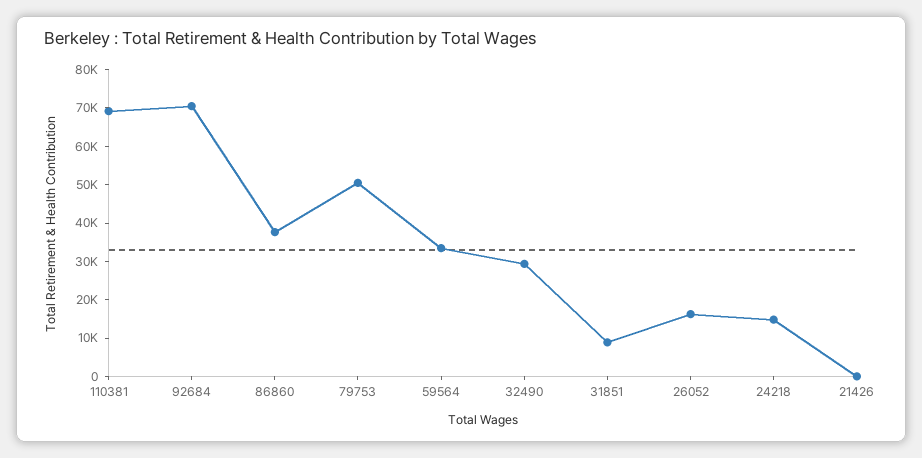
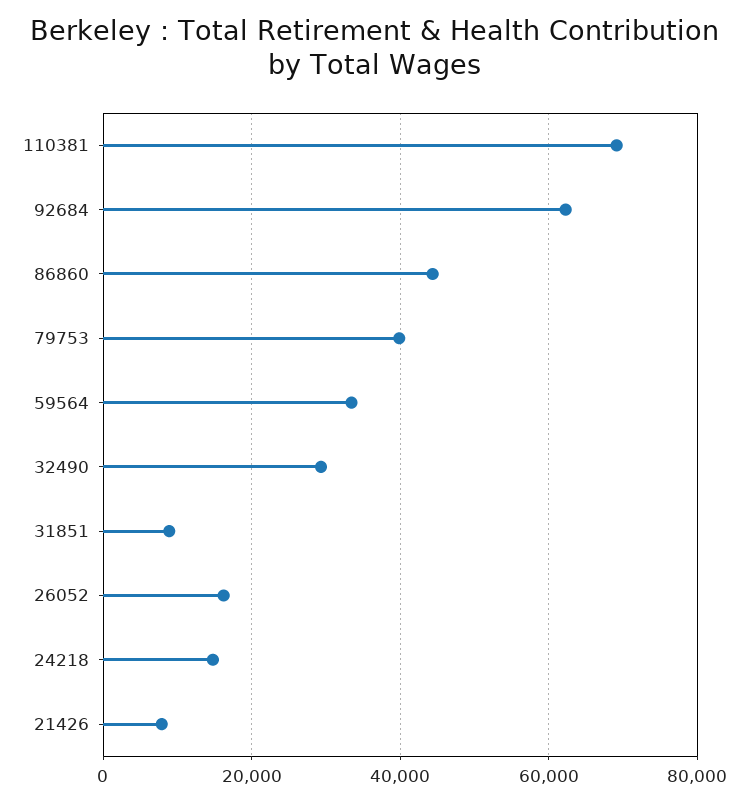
  {
    "110381": 70000,
-   "92684": 70000,
+   "92684": 62000,
-   "86860": 37500,
+   "86860": 44000,
-   "79753": 50000,
+   "79753": 40000,
    "59564": 34000,
    "32490": 30000,
    "31851": 8000,
    "26052": 16000,
    "24218": 14000,
-   "21426": 0
+   "21426": 8000
  }

